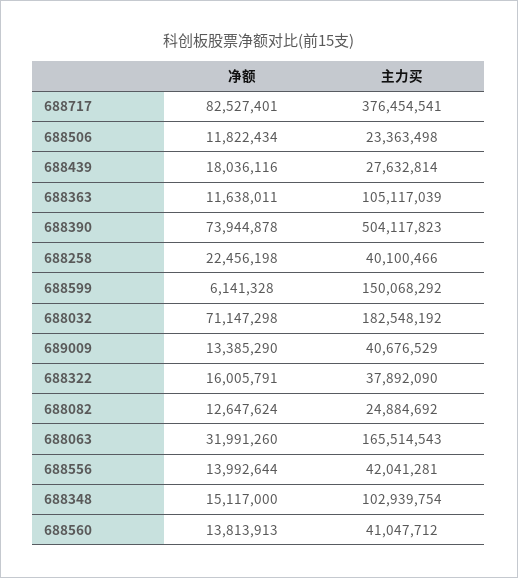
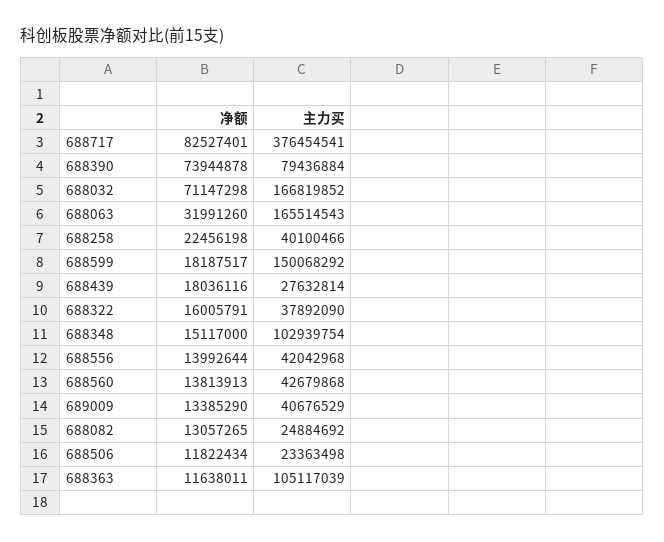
  {
    "净额": {
      "688717": 82527401,
      "688506": 11822434,
      "688439": 18036116,
      "688363": 11638011,
      "688390": 73944878,
      "688258": 22456198,
-     "688599": 6141328,
+     "688599": 18187517,
      "688032": 71147298,
      "689009": 13385290,
      "688322": 16005791,
-     "688082": 12647624,
+     "688082": 13057265,
      "688063": 31991260,
      "688556": 13992644,
      "688348": 15117000,
      "688560": 13813913
    },
    "主力买": {
      "688717": 376454541,
      "688506": 23363498,
      "688439": 27632814,
      "688363": 105117039,
-     "688390": 504117823,
+     "688390": 79436884,
      "688258": 40100466,
      "688599": 150068292,
-     "688032": 182548192,
+     "688032": 166819852,
      "689009": 40676529,
      "688322": 37892090,
      "688082": 24884692,
      "688063": 165514543,
-     "688556": 42041281,
+     "688556": 42042968,
      "688348": 102939754,
-     "688560": 41047712
+     "688560": 42679868
    }
  }

